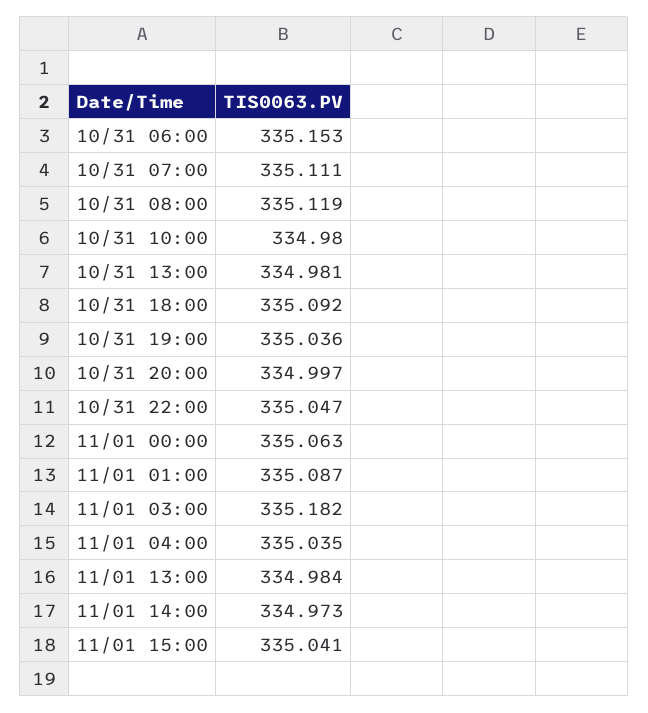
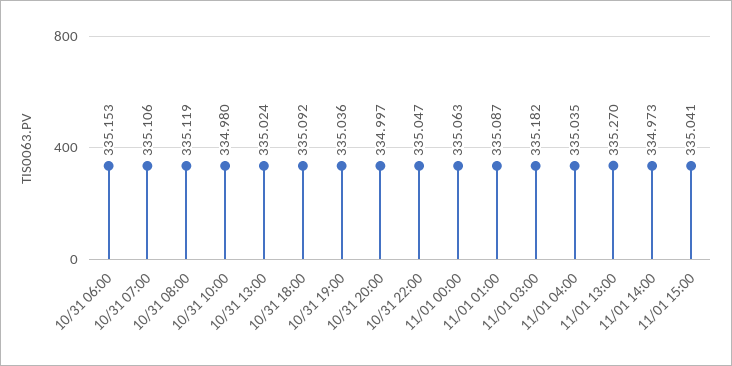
  {
    "10/31 06:00": 335.153,
-   "10/31 07:00": 335.111,
+   "10/31 07:00": 335.106,
    "10/31 08:00": 335.119,
    "10/31 10:00": 334.98,
-   "10/31 13:00": 334.981,
+   "10/31 13:00": 335.024,
    "10/31 18:00": 335.092,
    "10/31 19:00": 335.036,
    "10/31 20:00": 334.997,
    "10/31 22:00": 335.047,
    "11/01 00:00": 335.063,
    "11/01 01:00": 335.087,
    "11/01 03:00": 335.182,
    "11/01 04:00": 335.035,
-   "11/01 13:00": 334.984,
+   "11/01 13:00": 335.27,
    "11/01 14:00": 334.973,
    "11/01 15:00": 335.041
  }

